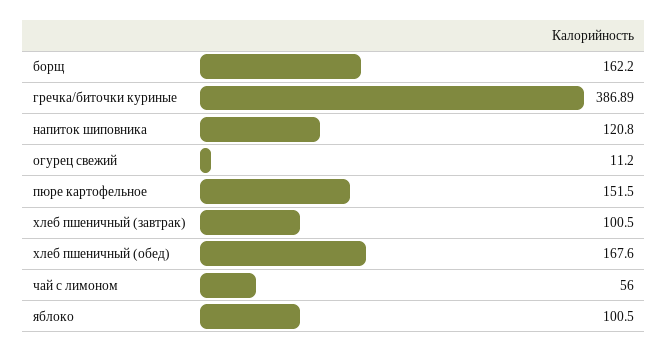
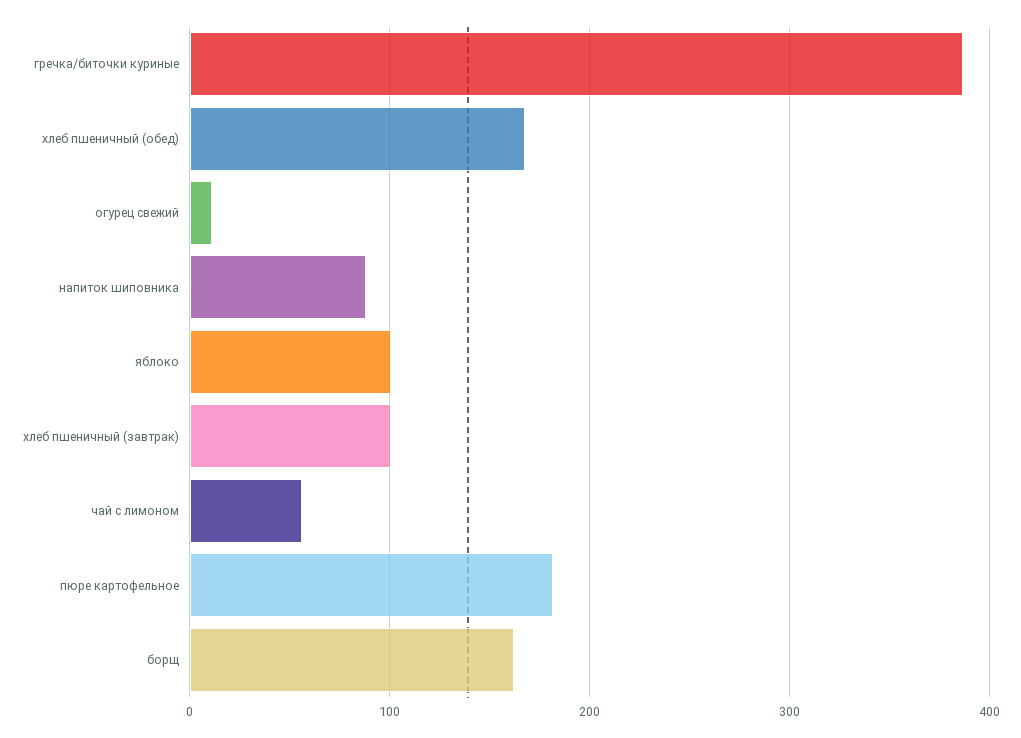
  {
    "борщ": 162.2,
    "гречка/биточки куриные": 386.89,
-   "напиток шиповника": 120.8,
+   "напиток шиповника": 90,
    "огурец свежий": 11.2,
-   "пюре картофельное": 151.5,
+   "пюре картофельное": 180,
    "хлеб пшеничный (завтрак)": 100.5,
    "хлеб пшеничный (обед)": 167.6,
    "чай с лимоном": 56,
    "яблоко": 100.5
  }

